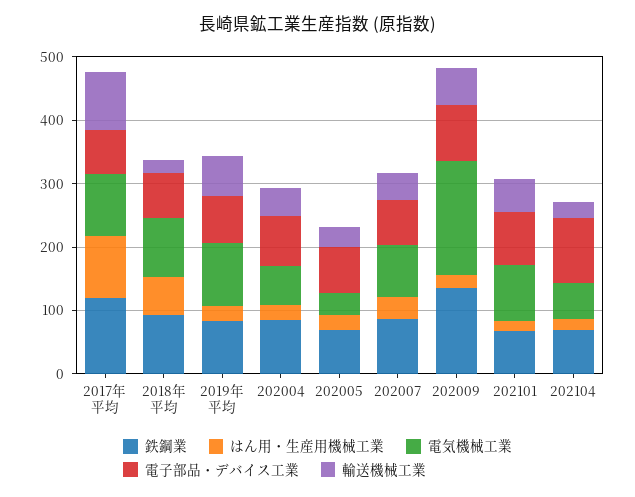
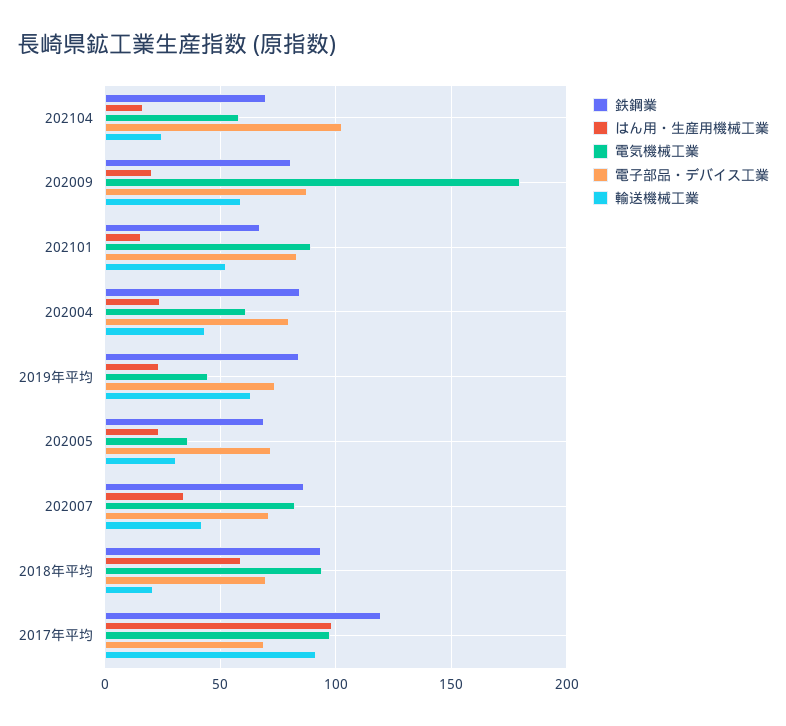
  {
    "鉄鋼業": {
      "2017年平均": 120,
      "2018年平均": 95,
      "2019年平均": 85,
      "202004": 85,
      "202005": 70,
      "202007": 85,
-     "202009": 140,
+     "202009": 80,
      "202101": 65,
      "202104": 70
    },
    "はん用・生産用機械工業": {
      "2017年平均": 100,
      "2018年平均": 60,
      "2019年平均": 25,
      "202004": 25,
      "202005": 25,
      "202007": 35,
      "202009": 20,
      "202101": 15,
      "202104": 15
    },
    "電気機械工業": {
      "2017年平均": 100,
      "2018年平均": 95,
-     "2019年平均": 100,
+     "2019年平均": 45,
      "202004": 60,
      "202005": 35,
      "202007": 80,
      "202009": 180,
      "202101": 90,
      "202104": 60
    },
    "電子部品・デバイス工業": {
      "2017年平均": 70,
      "2018年平均": 70,
      "2019年平均": 75,
      "202004": 80,
      "202005": 70,
      "202007": 70,
      "202009": 85,
      "202101": 85,
      "202104": 105
    },
    "輸送機械工業": {
      "2017年平均": 90,
      "2018年平均": 20,
      "2019年平均": 65,
      "202004": 45,
      "202005": 30,
      "202007": 40,
      "202009": 60,
      "202101": 50,
      "202104": 25
    }
  }

